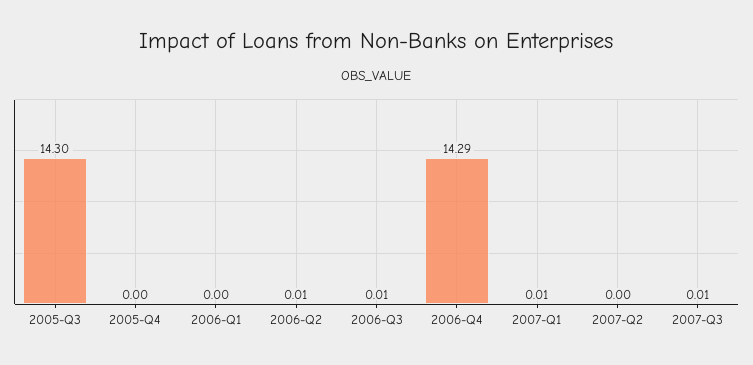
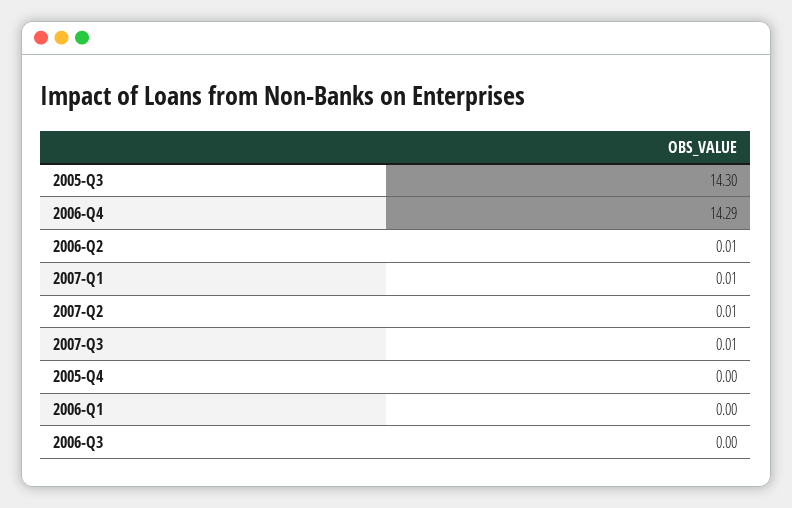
  {
    "2005-Q3": 14.3,
    "2005-Q4": 0,
    "2006-Q1": 0,
    "2006-Q2": 0.01,
-   "2006-Q3": 0.01,
+   "2006-Q3": 0,
    "2006-Q4": 14.29,
    "2007-Q1": 0.01,
-   "2007-Q2": 0,
+   "2007-Q2": 0.01,
    "2007-Q3": 0.01
  }

